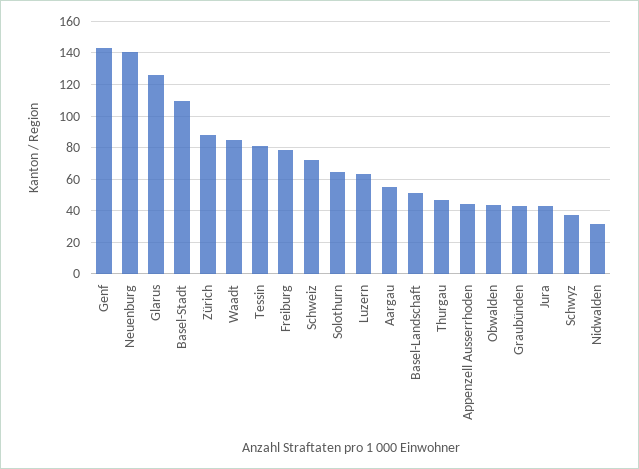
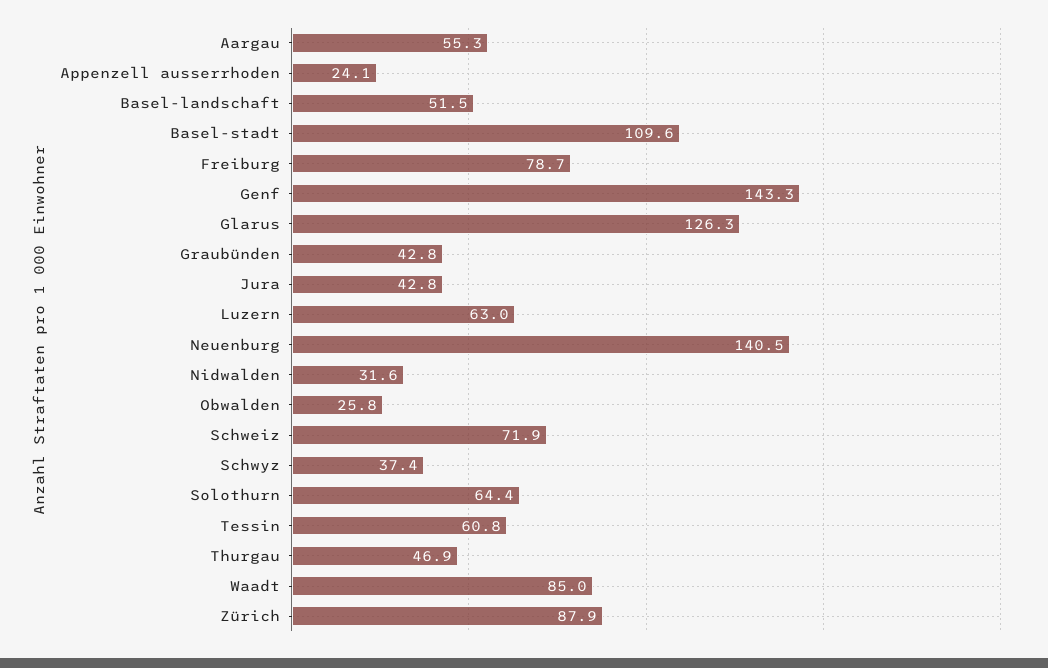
  {
    "Genf": 143.3,
    "Neuenburg": 140.5,
    "Glarus": 126.3,
    "Basel-Stadt": 109.6,
    "Zürich": 87.9,
    "Waadt": 85,
-   "Tessin": 80,
+   "Tessin": 60.8,
    "Freiburg": 78.7,
    "Schweiz": 71.9,
    "Solothurn": 64.4,
    "Luzern": 63,
    "Aargau": 55.3,
    "Basel-Landschaft": 51.5,
    "Thurgau": 46.9,
-   "Appenzell Ausserrhoden": 45,
+   "Appenzell Ausserrhoden": 24.1,
-   "Obwalden": 45,
+   "Obwalden": 25.8,
    "Graubünden": 42.8,
    "Jura": 42.8,
    "Schwyz": 37.4,
    "Nidwalden": 31.6
  }

